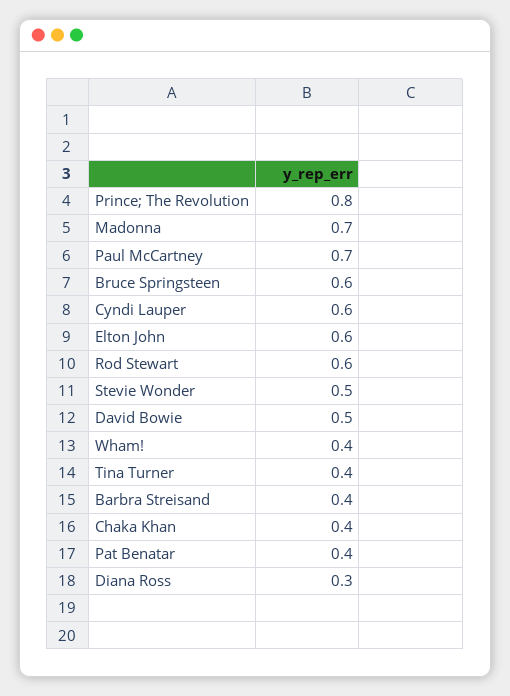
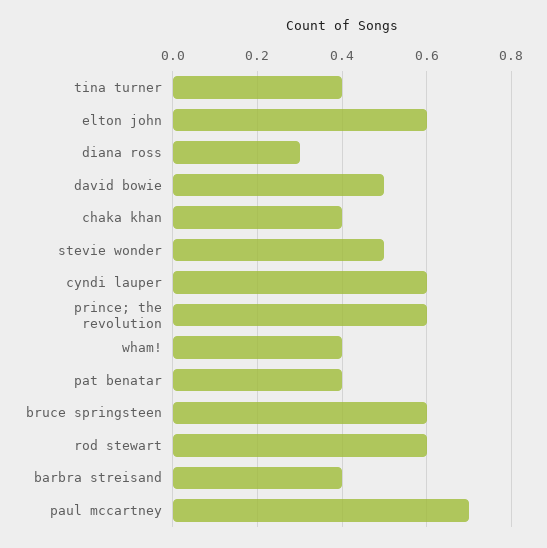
  {
-   "Prince; The Revolution": 0.8,
+   "Prince; The Revolution": 0.6,
-   "Madonna": 0.7,
    "Paul McCartney": 0.7,
    "Bruce Springsteen": 0.6,
    "Cyndi Lauper": 0.6,
    "Elton John": 0.6,
    "Rod Stewart": 0.6,
    "Stevie Wonder": 0.5,
    "David Bowie": 0.5,
    "Wham!": 0.4,
    "Tina Turner": 0.4,
    "Barbra Streisand": 0.4,
    "Chaka Khan": 0.4,
    "Pat Benatar": 0.4,
    "Diana Ross": 0.3
  }

